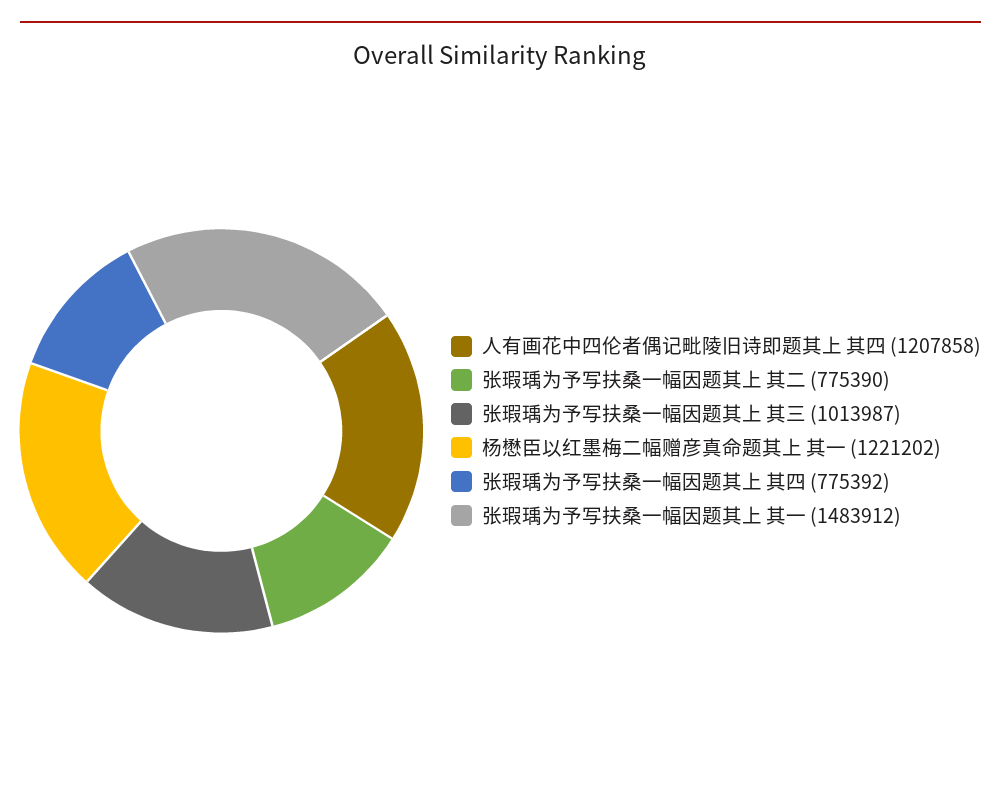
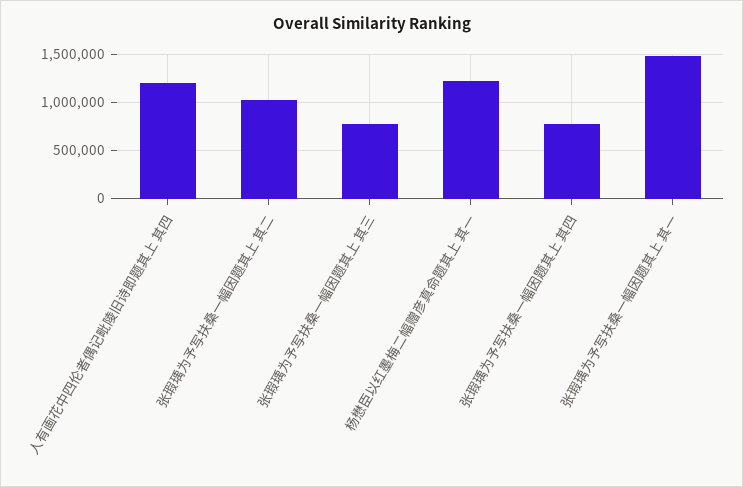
  {
    "人有画花中四伦者偶记毗陵旧诗即题其上 其四": 1207858,
-   "张瑕瑀为予写扶桑一幅因题其上 其二": 775390,
+   "张瑕瑀为予写扶桑一幅因题其上 其二": 1000000,
-   "张瑕瑀为予写扶桑一幅因题其上 其三": 1013987,
+   "张瑕瑀为予写扶桑一幅因题其上 其三": 800000,
    "杨懋臣以红墨梅二幅赠彦真命题其上 其一": 1221202,
    "张瑕瑀为予写扶桑一幅因题其上 其四": 775392,
    "张瑕瑀为予写扶桑一幅因题其上 其一": 1483912
  }

